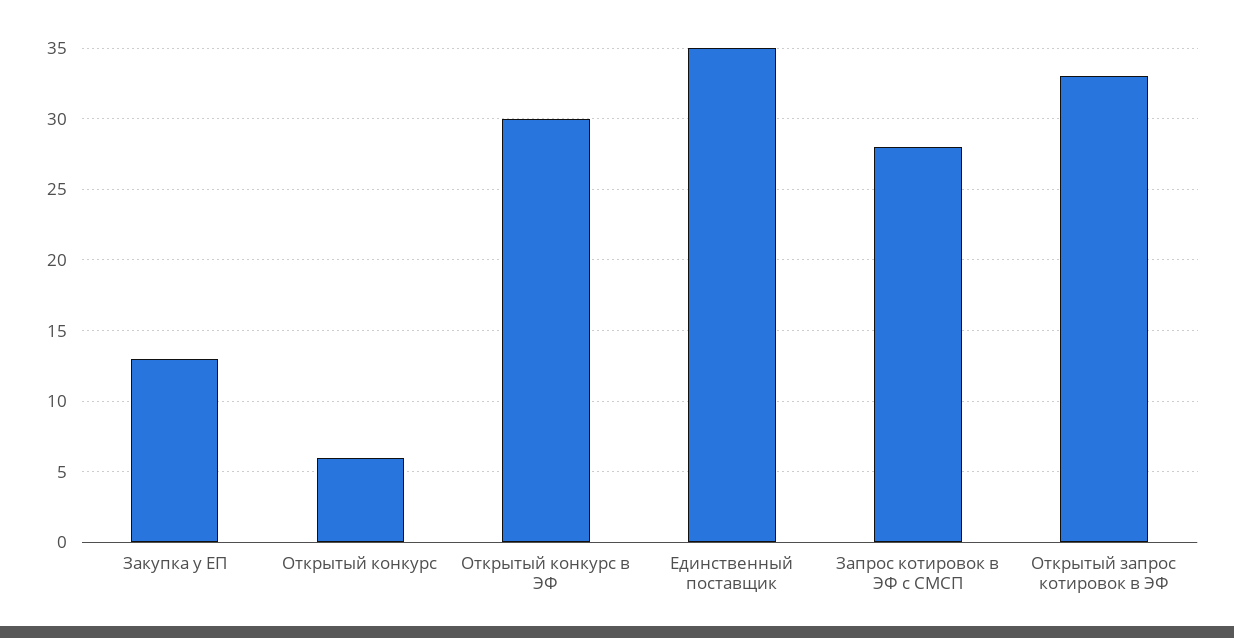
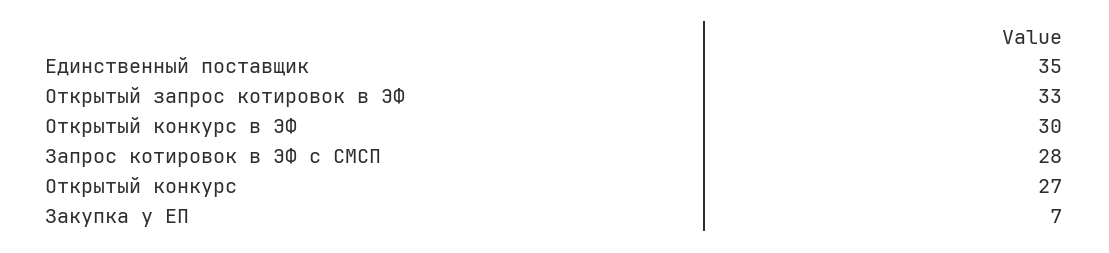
  {
-   "Закупка у ЕП": 13,
+   "Закупка у ЕП": 7,
-   "Открытый конкурс": 6,
+   "Открытый конкурс": 27,
    "Открытый конкурс в ЭФ": 30,
    "Единственный поставщик": 35,
    "Запрос котировок в ЭФ с СМСП": 28,
    "Открытый запрос котировок в ЭФ": 33
  }

